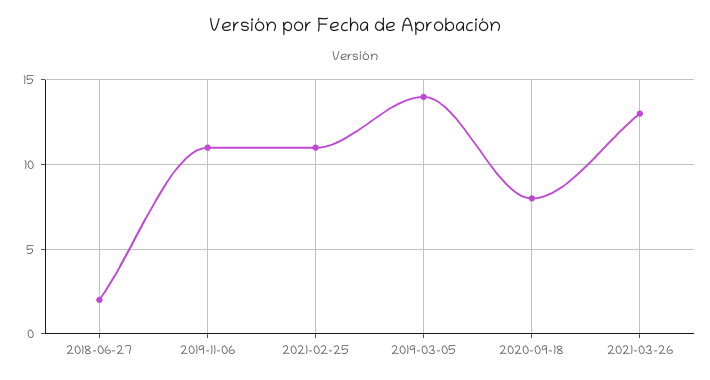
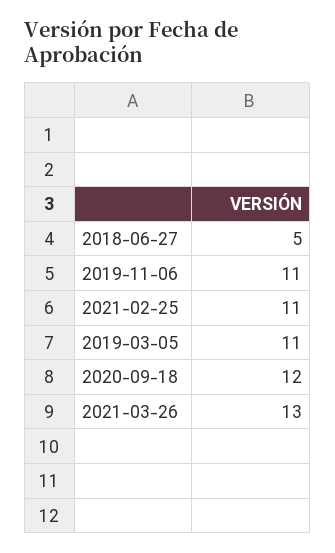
  {
-   "2018-06-27": 2,
+   "2018-06-27": 5,
    "2019-11-06": 11,
    "2021-02-25": 11,
-   "2019-03-05": 14,
+   "2019-03-05": 11,
-   "2020-09-18": 8,
+   "2020-09-18": 12,
    "2021-03-26": 13
  }

